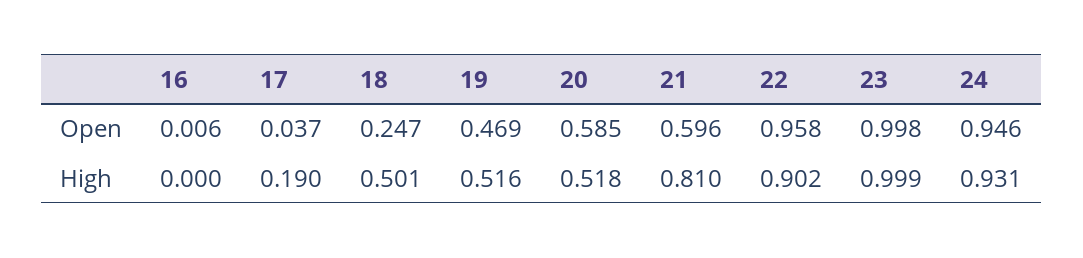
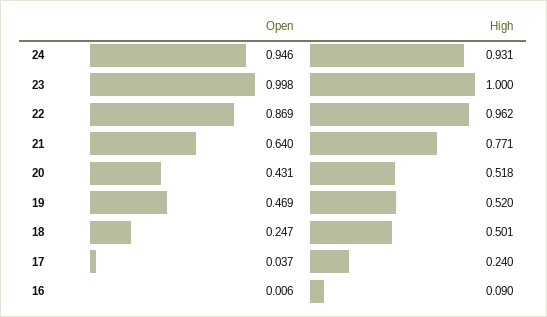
  {
    "16": {
      "Open": 0.006,
-     "High": 0
+     "High": 0.09
    },
    "17": {
      "Open": 0.037,
-     "High": 0.19
+     "High": 0.24
    },
    "18": {
      "Open": 0.247,
      "High": 0.501
    },
    "19": {
      "Open": 0.469,
-     "High": 0.516
+     "High": 0.52
    },
    "20": {
-     "Open": 0.585,
+     "Open": 0.431,
      "High": 0.518
    },
    "21": {
-     "Open": 0.596,
+     "Open": 0.64,
-     "High": 0.81
+     "High": 0.771
    },
    "22": {
-     "Open": 0.958,
+     "Open": 0.869,
-     "High": 0.902
+     "High": 0.962
    },
    "23": {
      "Open": 0.998,
-     "High": 0.999
+     "High": 1
    },
    "24": {
      "Open": 0.946,
      "High": 0.931
    }
  }

